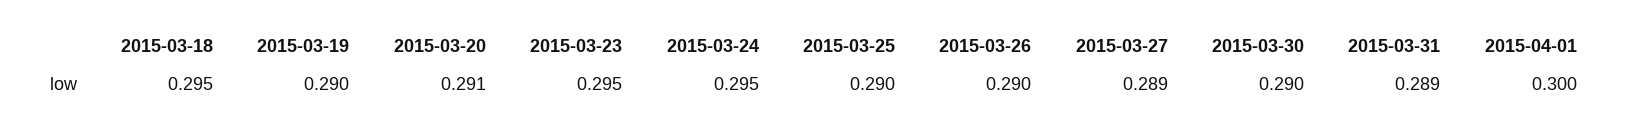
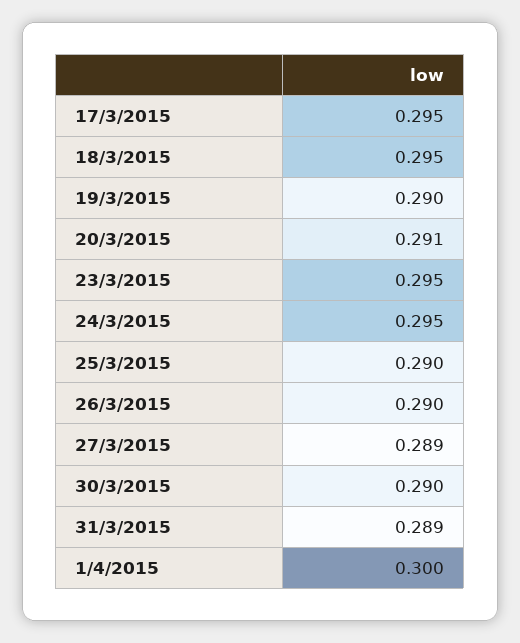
  {
    "2015-03-18": 0.295,
    "2015-03-19": 0.29,
    "2015-03-20": 0.291,
    "2015-03-23": 0.295,
    "2015-03-24": 0.295,
    "2015-03-25": 0.29,
    "2015-03-26": 0.29,
    "2015-03-27": 0.289,
    "2015-03-30": 0.29,
    "2015-03-31": 0.289,
-   "2015-04-01": 0.3
+   "2015-04-01": 0.3,
+   "17/3/2015": 0.295
  }

